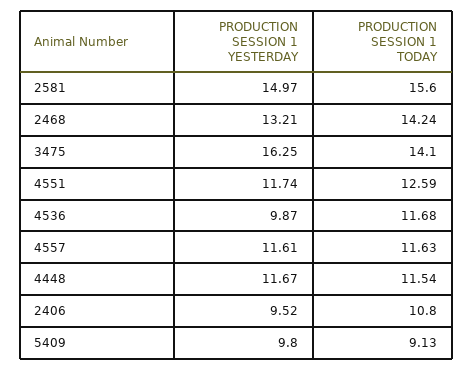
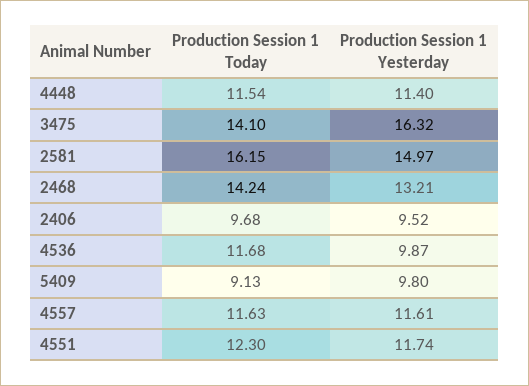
  {
    "PRODUCTION SESSION 1 YESTERDAY": {
      "2581": 14.97,
      "2468": 13.21,
-     "3475": 16.25,
+     "3475": 16.32,
      "4551": 11.74,
      "4536": 9.87,
      "4557": 11.61,
-     "4448": 11.67,
+     "4448": 11.4,
      "2406": 9.52,
      "5409": 9.8
    },
    "PRODUCTION SESSION 1 TODAY": {
-     "2581": 15.6,
+     "2581": 16.15,
      "2468": 14.24,
      "3475": 14.1,
-     "4551": 12.59,
+     "4551": 12.3,
      "4536": 11.68,
      "4557": 11.63,
      "4448": 11.54,
-     "2406": 10.8,
+     "2406": 9.68,
      "5409": 9.13
    }
  }

